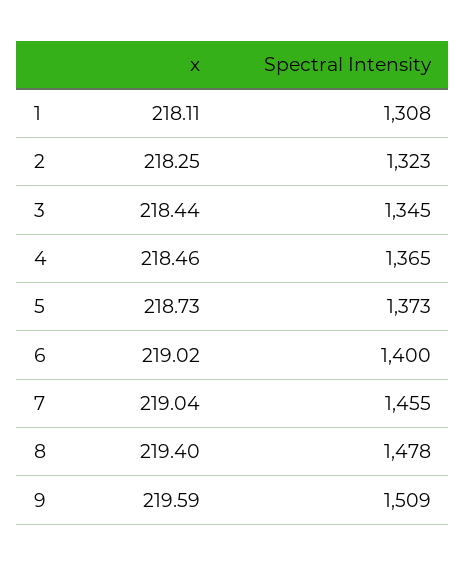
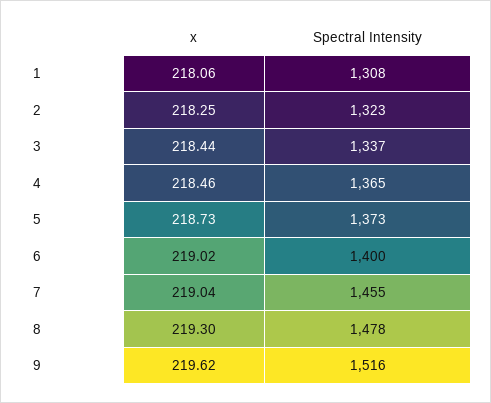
  {
    "x": {
-     "1": 218.11,
+     "1": 218.06,
      "2": 218.25,
      "3": 218.44,
      "4": 218.46,
      "5": 218.73,
      "6": 219.02,
      "7": 219.04,
-     "8": 219.4,
+     "8": 219.3,
-     "9": 219.59
+     "9": 219.62
    },
    "Spectral Intensity": {
      "1": 1308,
      "2": 1323,
-     "3": 1345,
+     "3": 1337,
      "4": 1365,
      "5": 1373,
      "6": 1400,
      "7": 1455,
      "8": 1478,
-     "9": 1509
+     "9": 1516
    }
  }

